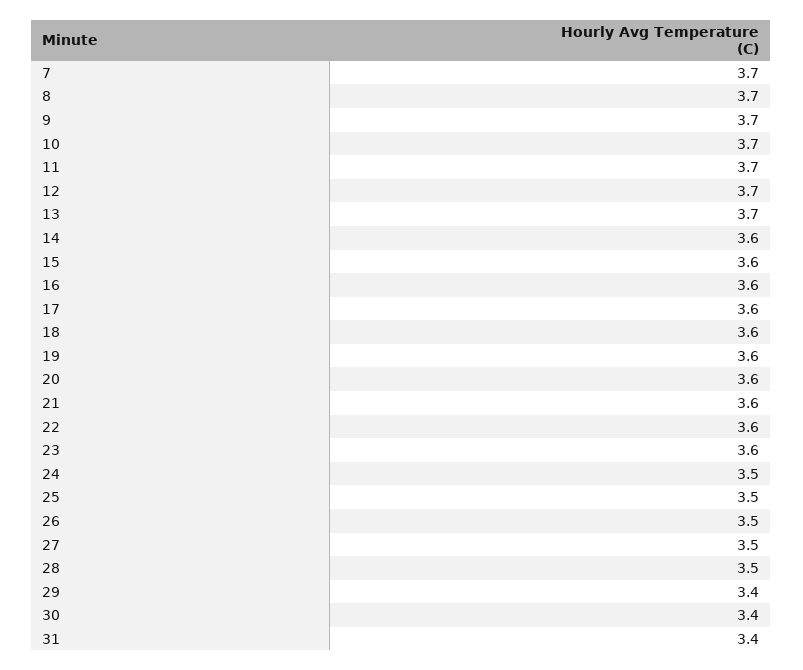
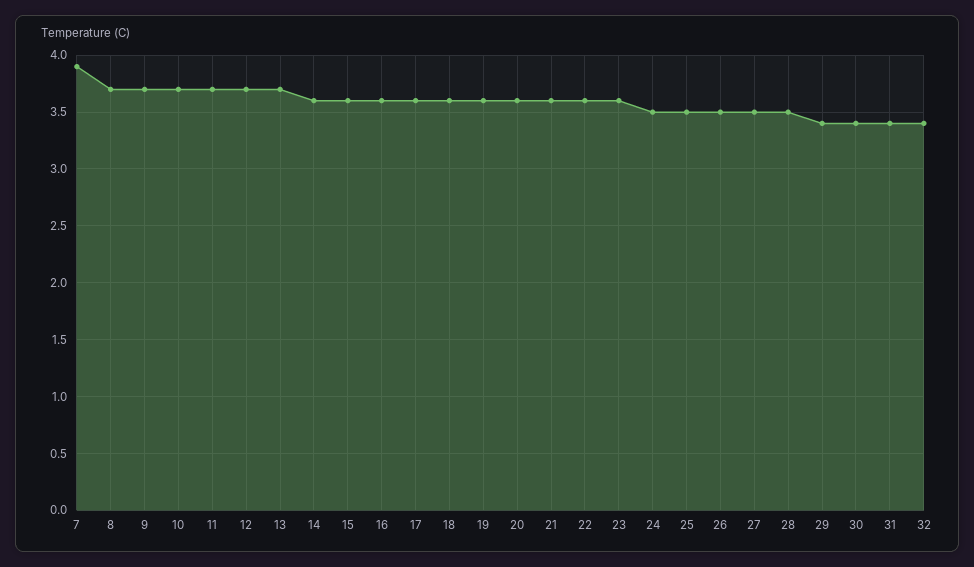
  {
-   "7": 3.7,
+   "7": 3.9,
    "8": 3.7,
    "9": 3.7,
    "10": 3.7,
    "11": 3.7,
    "12": 3.7,
    "13": 3.7,
    "14": 3.6,
    "15": 3.6,
    "16": 3.6,
    "17": 3.6,
    "18": 3.6,
    "19": 3.6,
    "20": 3.6,
    "21": 3.6,
    "22": 3.6,
    "23": 3.6,
    "24": 3.5,
    "25": 3.5,
    "26": 3.5,
    "27": 3.5,
    "28": 3.5,
    "29": 3.4,
    "30": 3.4,
-   "31": 3.4
+   "31": 3.4,
+   "32": 3.4
  }

